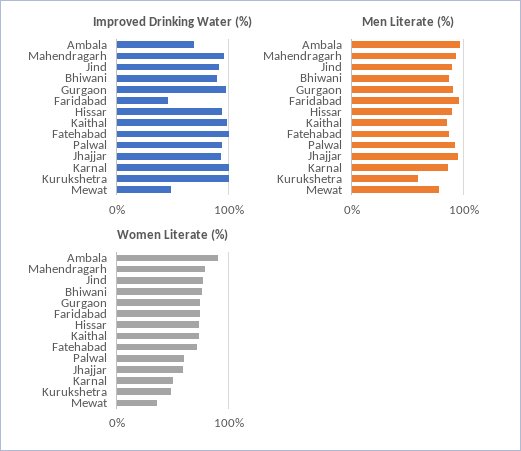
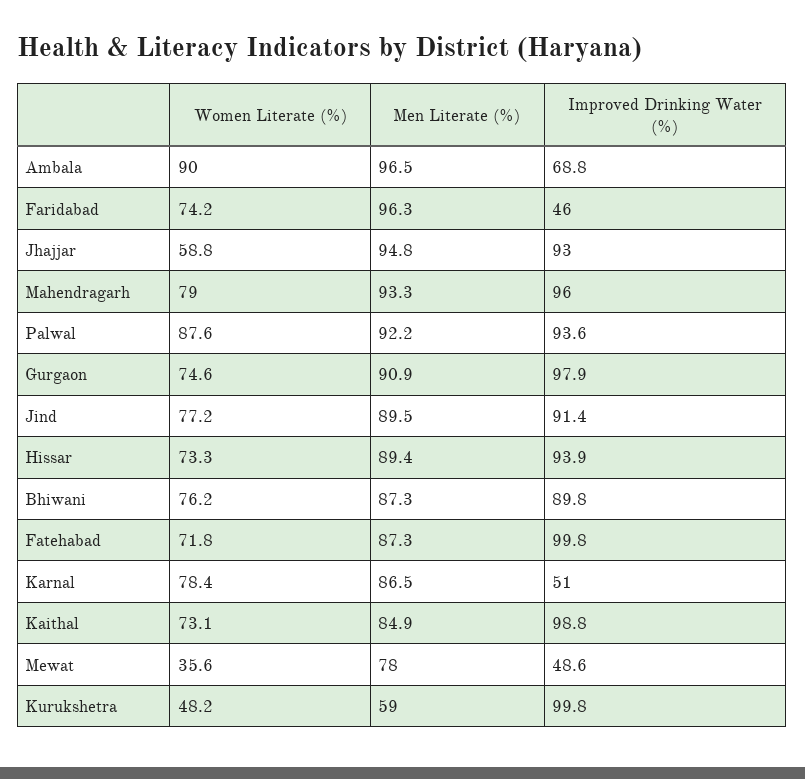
  {
    "Improved Drinking Water (%)": {
      "Ambala": 68.8,
      "Mahendragarh": 96,
      "Jind": 91.4,
      "Bhiwani": 89.8,
      "Gurgaon": 97.9,
      "Faridabad": 46,
      "Hissar": 93.9,
      "Kaithal": 98.8,
      "Fatehabad": 99.8,
      "Palwal": 93.6,
      "Jhajjar": 93,
-     "Karnal": 100,
+     "Karnal": 51,
      "Kurukshetra": 99.8,
      "Mewat": 48.6
    },
    "Men Literate (%)": {
      "Ambala": 96.5,
      "Mahendragarh": 93.3,
      "Jind": 89.5,
      "Bhiwani": 87.3,
      "Gurgaon": 90.9,
      "Faridabad": 96.3,
      "Hissar": 89.4,
      "Kaithal": 84.9,
      "Fatehabad": 87.3,
      "Palwal": 92.2,
      "Jhajjar": 94.8,
      "Karnal": 86.5,
      "Kurukshetra": 59,
      "Mewat": 78
    },
    "Women Literate (%)": {
      "Ambala": 90,
      "Mahendragarh": 79,
      "Jind": 77.2,
      "Bhiwani": 76.2,
      "Gurgaon": 74.6,
      "Faridabad": 74.2,
      "Hissar": 73.3,
      "Kaithal": 73.1,
      "Fatehabad": 71.8,
-     "Palwal": 60,
+     "Palwal": 87.6,
      "Jhajjar": 58.8,
-     "Karnal": 50,
+     "Karnal": 78.4,
      "Kurukshetra": 48.2,
      "Mewat": 35.6
    }
  }

